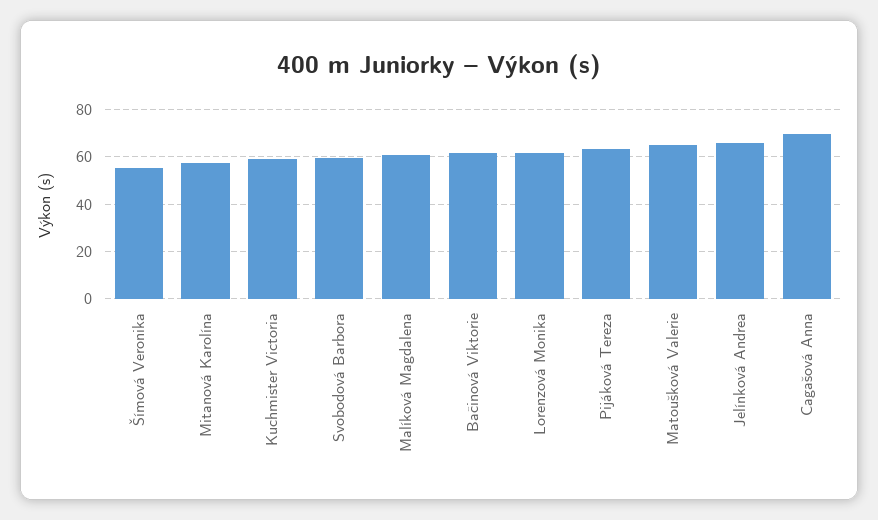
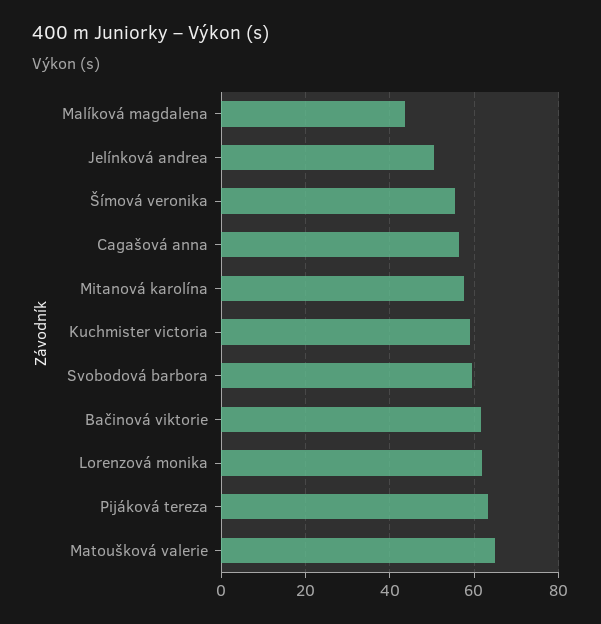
  {
    "Šímová Veronika": 56,
    "Mitanová Karolína": 58,
    "Kuchmister Victoria": 58,
    "Svobodová Barbora": 60,
-   "Malíková Magdalena": 60,
+   "Malíková Magdalena": 44,
    "Bačinová Viktorie": 62,
    "Lorenzová Monika": 62,
    "Pijáková Tereza": 64,
    "Matoušková Valerie": 64,
-   "Jelínková Andrea": 65,
+   "Jelínková Andrea": 50,
-   "Cagašová Anna": 70
+   "Cagašová Anna": 56
  }

